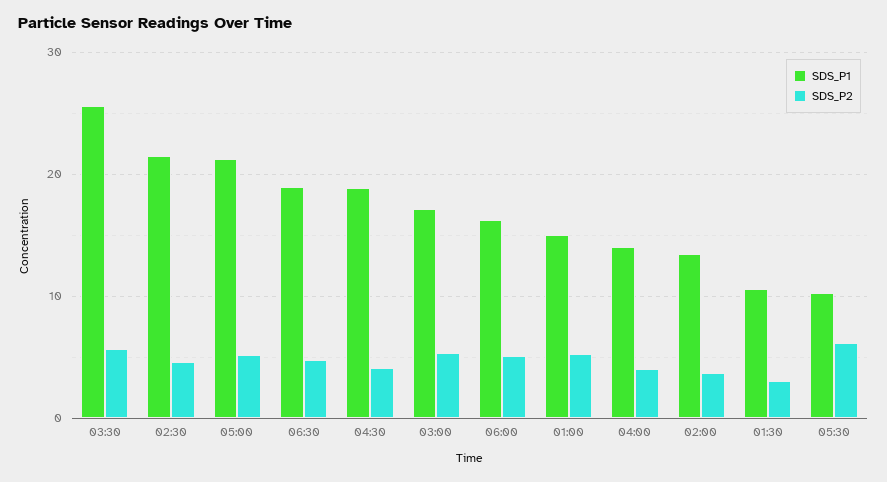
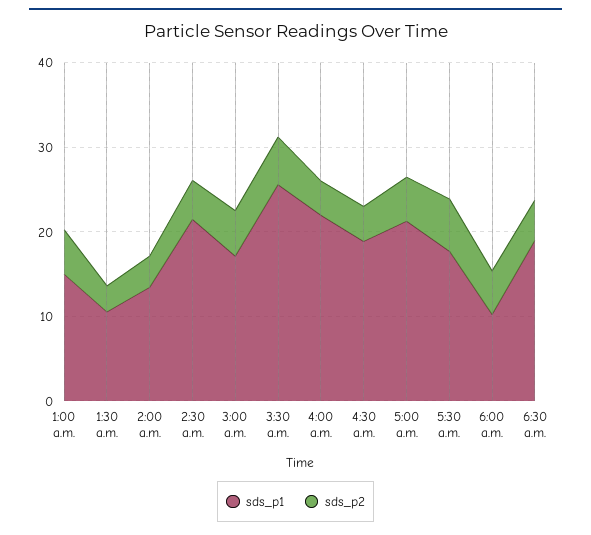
  {
    "SDS_P1": {
      "03:30": 26,
      "02:30": 21,
      "05:00": 21,
      "06:30": 19,
      "04:30": 19,
      "03:00": 17,
-     "06:00": 16,
+     "06:00": 10,
      "01:00": 15,
-     "04:00": 14,
+     "04:00": 22,
      "02:00": 13,
      "01:30": 11,
-     "05:30": 10
+     "05:30": 18
    },
    "SDS_P2": {
      "03:30": 6,
      "02:30": 5,
      "05:00": 5,
      "06:30": 5,
      "04:30": 4,
      "03:00": 5,
      "06:00": 5,
      "01:00": 5,
      "04:00": 4,
      "02:00": 4,
      "01:30": 3,
      "05:30": 6
    }
  }

